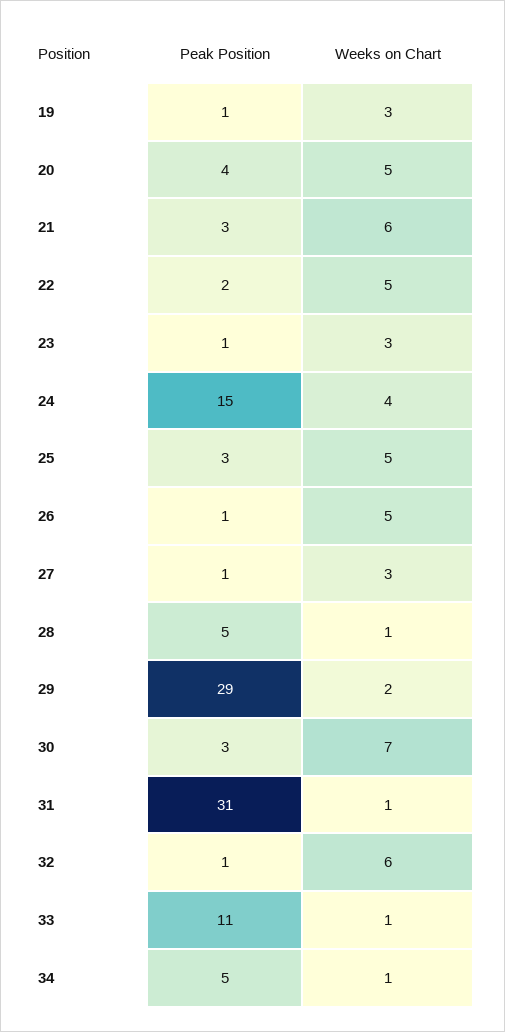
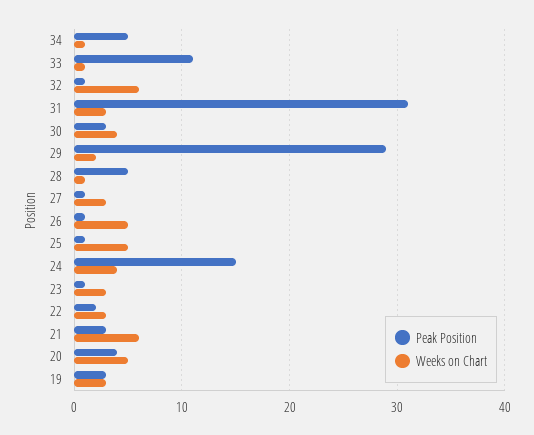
  {
    "Peak Position": {
-     "19": 1,
+     "19": 3,
      "20": 4,
      "21": 3,
      "22": 2,
      "23": 1,
      "24": 15,
-     "25": 3,
+     "25": 1,
      "26": 1,
      "27": 1,
      "28": 5,
      "29": 29,
      "30": 3,
      "31": 31,
      "32": 1,
      "33": 11,
      "34": 5
    },
    "Weeks on Chart": {
      "19": 3,
      "20": 5,
      "21": 6,
-     "22": 5,
+     "22": 3,
      "23": 3,
      "24": 4,
      "25": 5,
      "26": 5,
      "27": 3,
      "28": 1,
      "29": 2,
-     "30": 7,
+     "30": 4,
-     "31": 1,
+     "31": 3,
      "32": 6,
      "33": 1,
      "34": 1
    }
  }

